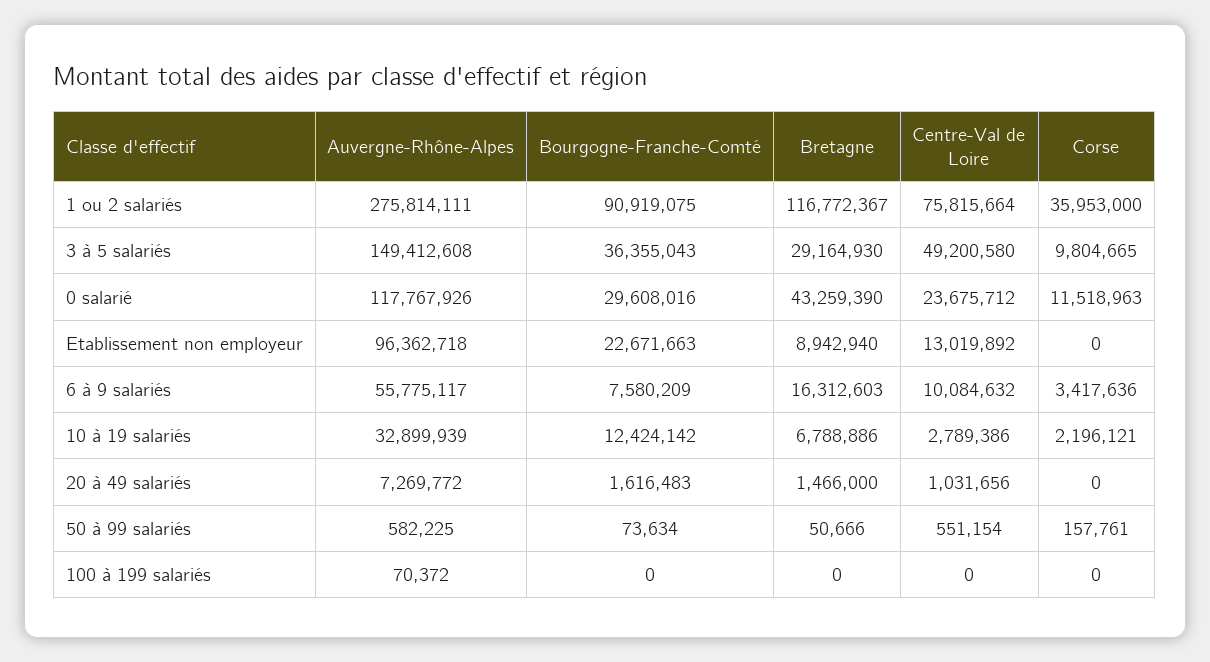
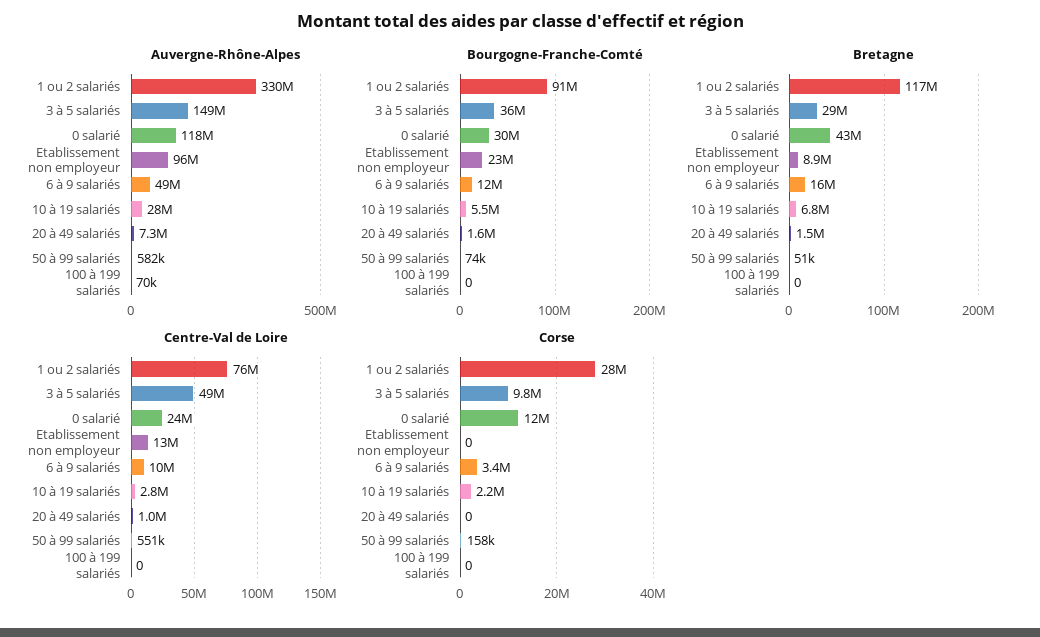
  {
    "Auvergne-Rhône-Alpes": {
-     "1 ou 2 salariés": 275814111,
+     "1 ou 2 salariés": 330000000,
      "3 à 5 salariés": 149412608,
      "0 salarié": 117767926,
      "Etablissement non employeur": 96362718,
-     "6 à 9 salariés": 55775117,
+     "6 à 9 salariés": 49000000,
-     "10 à 19 salariés": 32899939,
+     "10 à 19 salariés": 28000000,
      "20 à 49 salariés": 7269772,
      "50 à 99 salariés": 582225,
      "100 à 199 salariés": 70372
    },
    "Bourgogne-Franche-Comté": {
      "1 ou 2 salariés": 90919075,
      "3 à 5 salariés": 36355043,
      "0 salarié": 29608016,
      "Etablissement non employeur": 22671663,
-     "6 à 9 salariés": 7580209,
+     "6 à 9 salariés": 12000000,
-     "10 à 19 salariés": 12424142,
+     "10 à 19 salariés": 5500000,
      "20 à 49 salariés": 1616483,
      "50 à 99 salariés": 73634,
      "100 à 199 salariés": 0
    },
    "Bretagne": {
      "1 ou 2 salariés": 116772367,
      "3 à 5 salariés": 29164930,
      "0 salarié": 43259390,
      "Etablissement non employeur": 8942940,
      "6 à 9 salariés": 16312603,
      "10 à 19 salariés": 6788886,
      "20 à 49 salariés": 1466000,
      "50 à 99 salariés": 50666,
      "100 à 199 salariés": 0
    },
    "Centre-Val de Loire": {
      "1 ou 2 salariés": 75815664,
      "3 à 5 salariés": 49200580,
      "0 salarié": 23675712,
      "Etablissement non employeur": 13019892,
      "6 à 9 salariés": 10084632,
      "10 à 19 salariés": 2789386,
      "20 à 49 salariés": 1031656,
      "50 à 99 salariés": 551154,
      "100 à 199 salariés": 0
    },
    "Corse": {
-     "1 ou 2 salariés": 35953000,
+     "1 ou 2 salariés": 28000000,
      "3 à 5 salariés": 9804665,
      "0 salarié": 11518963,
      "Etablissement non employeur": 0,
      "6 à 9 salariés": 3417636,
      "10 à 19 salariés": 2196121,
      "20 à 49 salariés": 0,
      "50 à 99 salariés": 157761,
      "100 à 199 salariés": 0
    }
  }

